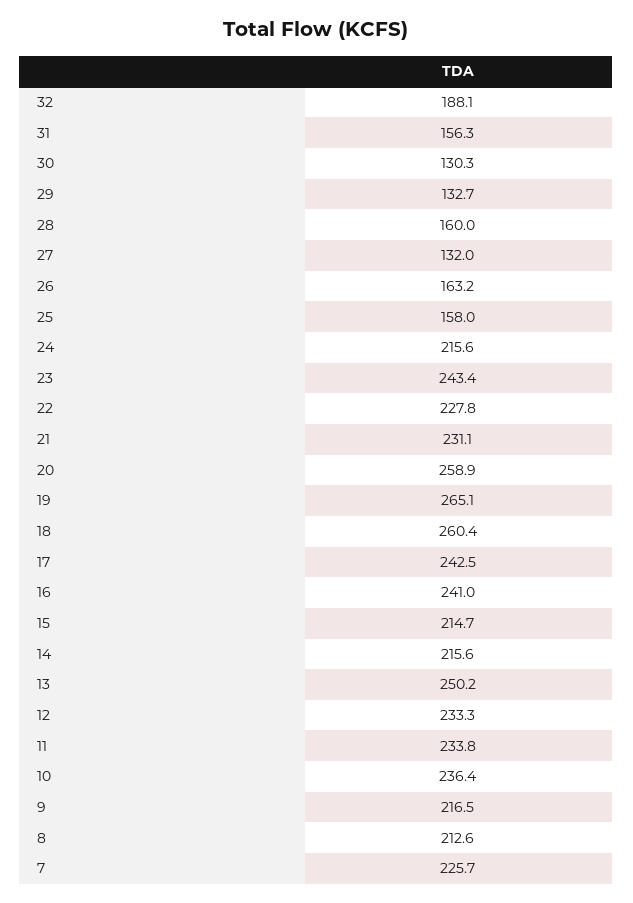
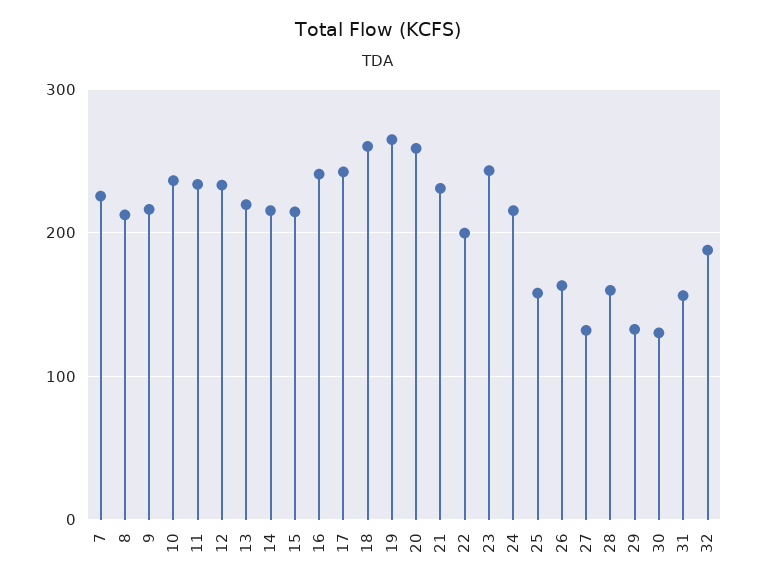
  {
    "32": 188.1,
    "31": 156.3,
    "30": 130.3,
    "29": 132.7,
    "28": 160,
    "27": 132,
    "26": 163.2,
    "25": 158,
    "24": 215.6,
    "23": 243.4,
-   "22": 227.8,
+   "22": 200,
    "21": 231.1,
    "20": 258.9,
    "19": 265.1,
    "18": 260.4,
    "17": 242.5,
    "16": 241,
    "15": 214.7,
    "14": 215.6,
-   "13": 250.2,
+   "13": 220,
    "12": 233.3,
    "11": 233.8,
    "10": 236.4,
    "9": 216.5,
    "8": 212.6,
    "7": 225.7
  }

